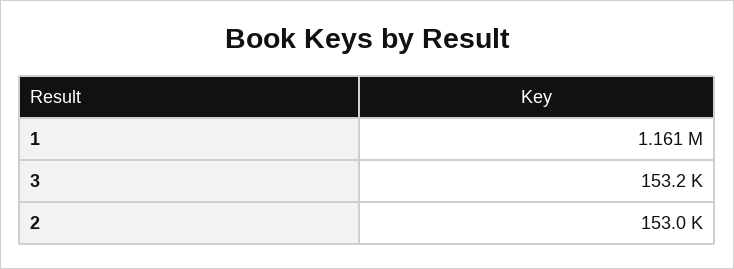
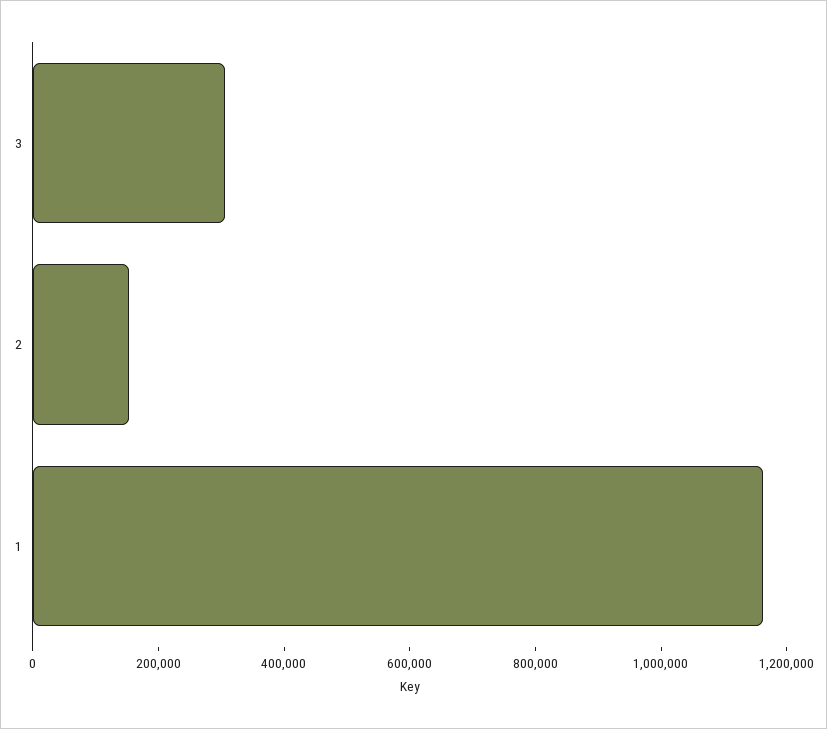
  {
    "1": 1161000,
-   "3": 153200,
+   "3": 300000,
    "2": 153000
  }

